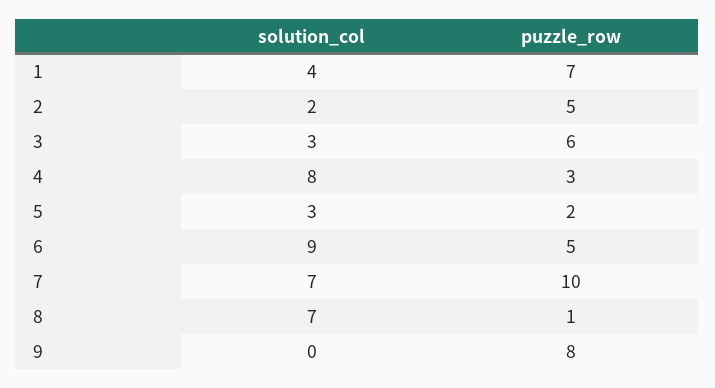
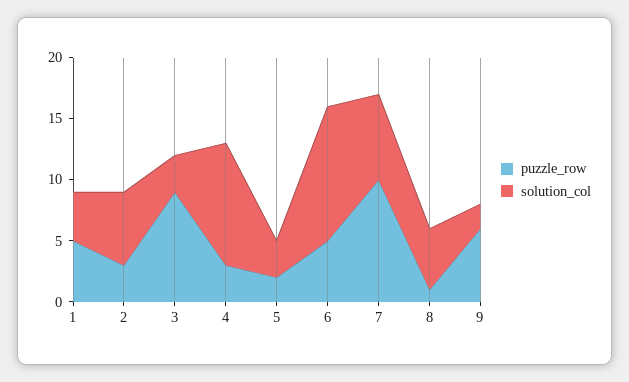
  {
    "solution_col": {
      "1": 4,
-     "2": 2,
+     "2": 6,
      "3": 3,
-     "4": 8,
+     "4": 10,
      "5": 3,
-     "6": 9,
+     "6": 11,
      "7": 7,
-     "8": 7,
+     "8": 5,
-     "9": 0
+     "9": 2
    },
    "puzzle_row": {
-     "1": 7,
+     "1": 5,
-     "2": 5,
+     "2": 3,
-     "3": 6,
+     "3": 9,
      "4": 3,
      "5": 2,
      "6": 5,
      "7": 10,
      "8": 1,
-     "9": 8
+     "9": 6
    }
  }

